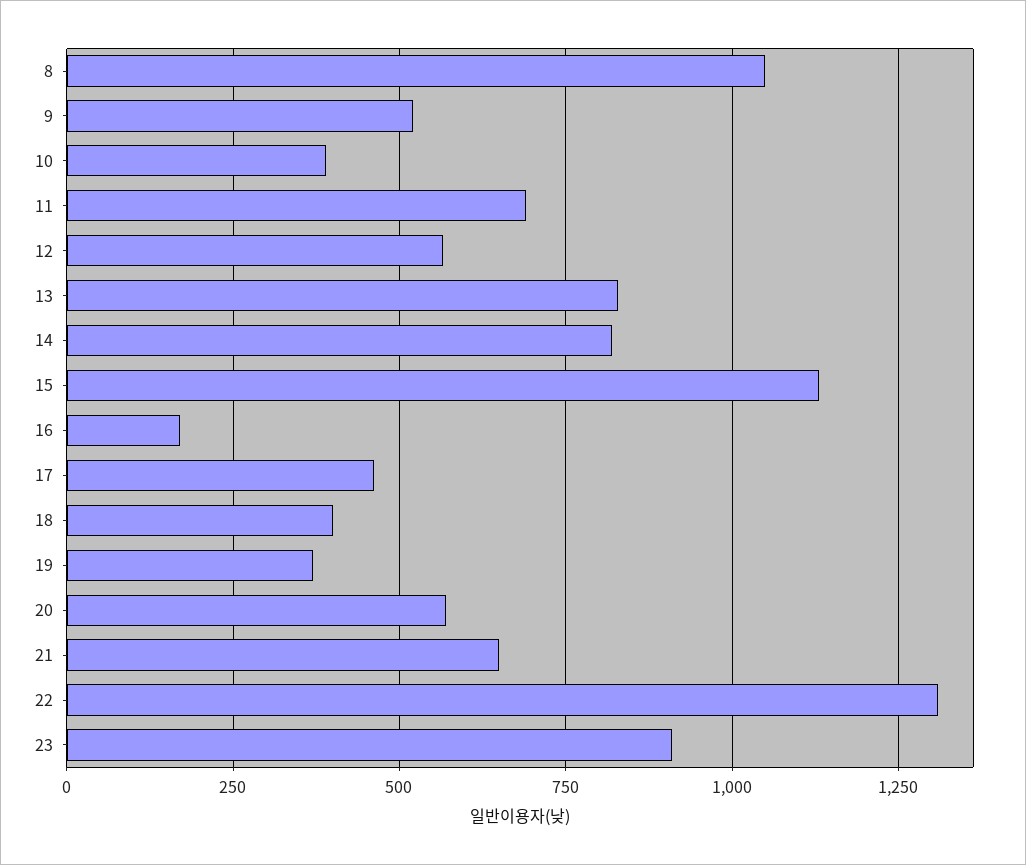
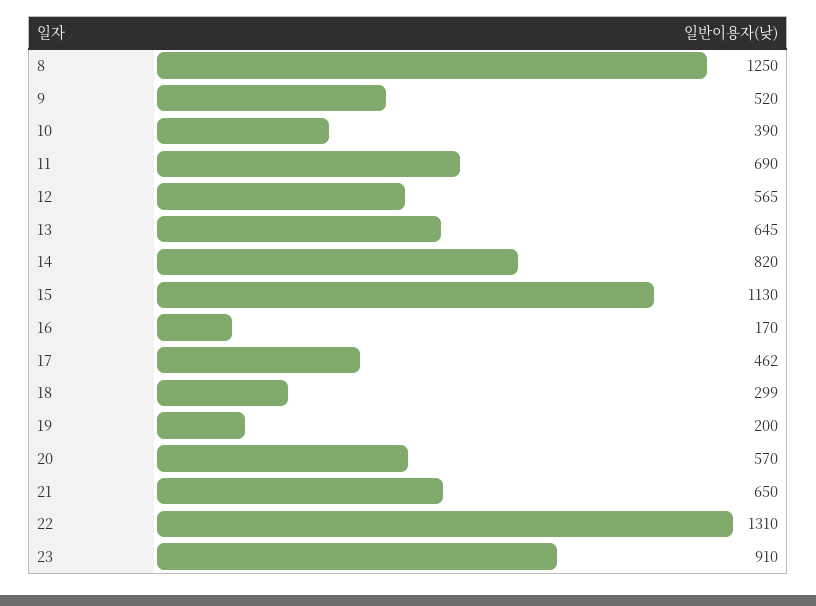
  {
-   "8": 1050,
+   "8": 1250,
    "9": 520,
    "10": 390,
    "11": 690,
    "12": 565,
-   "13": 825,
+   "13": 645,
    "14": 820,
    "15": 1130,
    "16": 170,
    "17": 462,
-   "18": 400,
+   "18": 299,
-   "19": 375,
+   "19": 200,
    "20": 570,
    "21": 650,
    "22": 1310,
    "23": 910
  }

